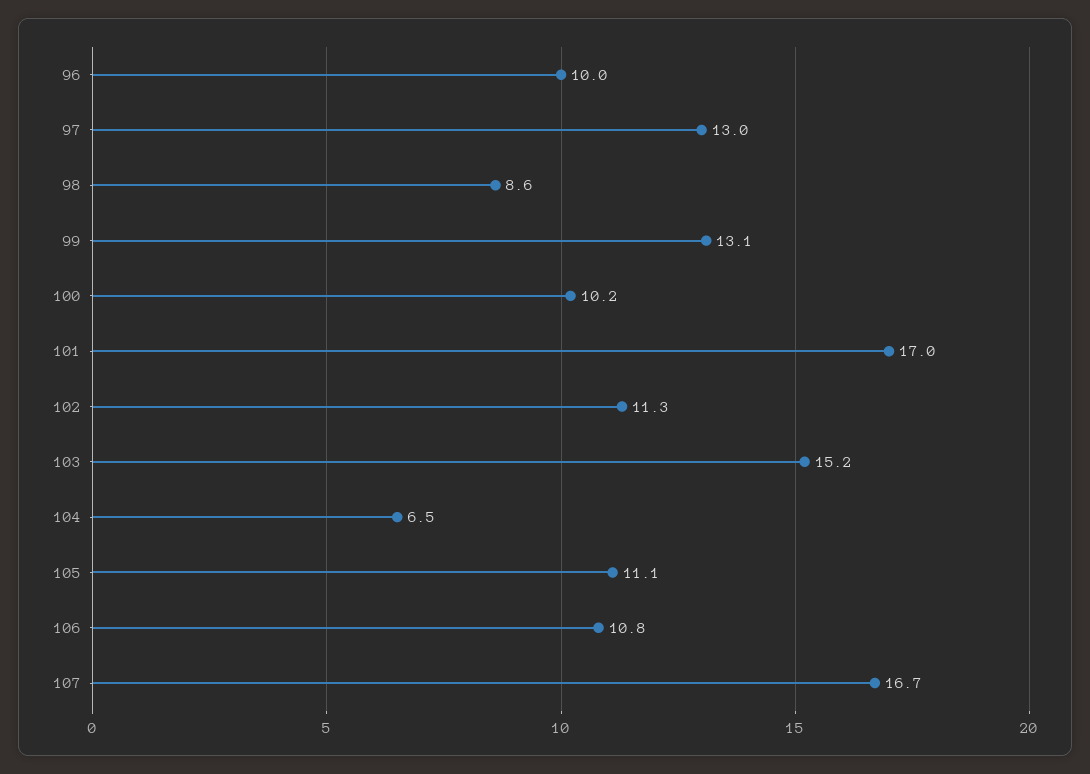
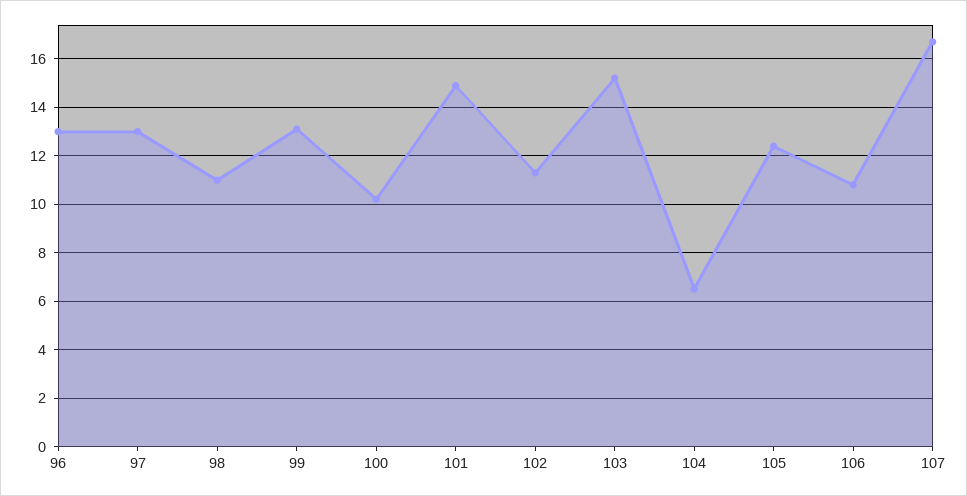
  {
-   "96": 10,
+   "96": 13,
    "97": 13,
-   "98": 8.6,
+   "98": 11,
    "99": 13.1,
    "100": 10.2,
-   "101": 17,
+   "101": 15,
    "102": 11.3,
    "103": 15.2,
    "104": 6.5,
-   "105": 11.1,
+   "105": 12.5,
    "106": 10.8,
    "107": 16.7
  }

